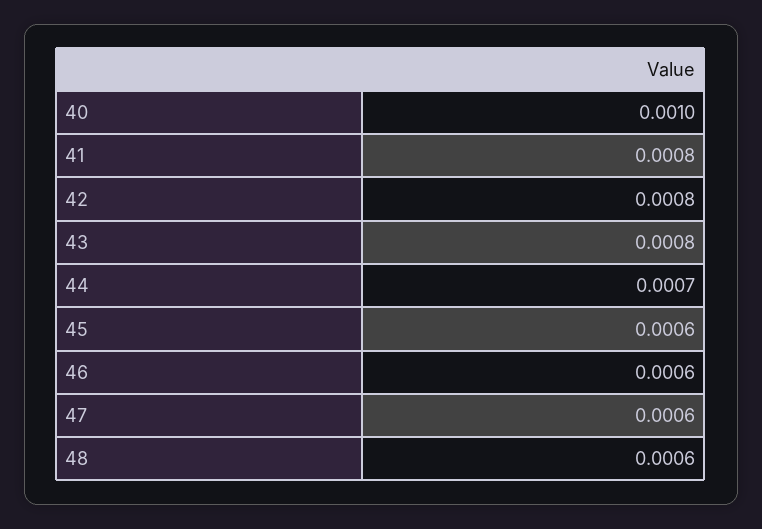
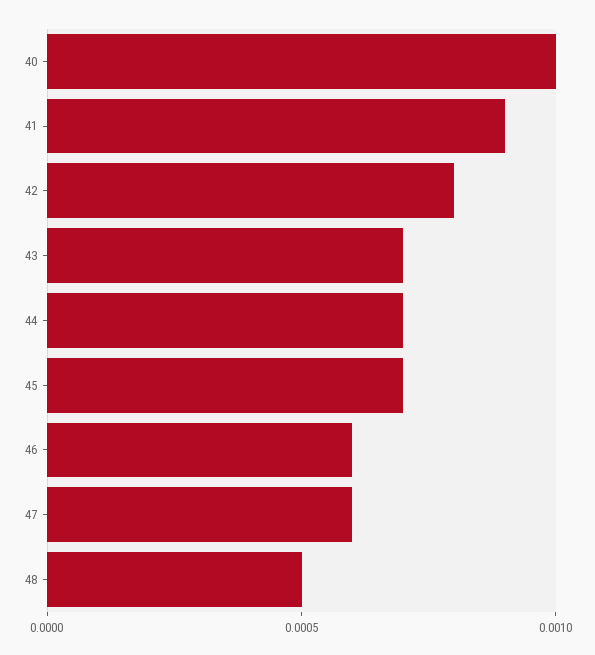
  {
    "40": 0.001,
-   "41": 0.0008,
+   "41": 0.0009,
    "42": 0.0008,
-   "43": 0.0008,
+   "43": 0.0007,
    "44": 0.0007,
-   "45": 0.0006,
+   "45": 0.0007,
    "46": 0.0006,
    "47": 0.0006,
-   "48": 0.0006
+   "48": 0.0005
  }

